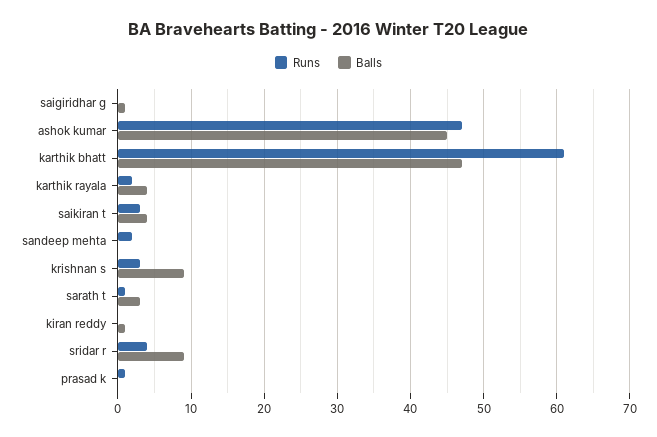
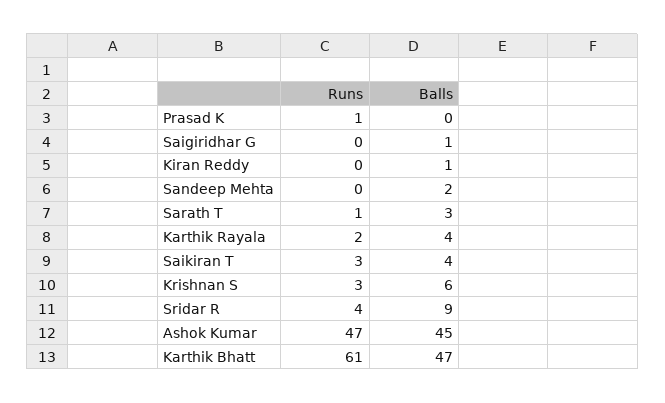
  {
    "Runs": {
      "saigiridhar g": 0,
      "ashok kumar": 47,
      "karthik bhatt": 61,
      "karthik rayala": 2,
      "saikiran t": 3,
-     "sandeep mehta": 2,
+     "sandeep mehta": 0,
      "krishnan s": 3,
      "sarath t": 1,
      "kiran reddy": 0,
      "sridar r": 4,
      "prasad k": 1
    },
    "Balls": {
      "saigiridhar g": 1,
      "ashok kumar": 45,
      "karthik bhatt": 47,
      "karthik rayala": 4,
      "saikiran t": 4,
-     "sandeep mehta": 0,
+     "sandeep mehta": 2,
-     "krishnan s": 9,
+     "krishnan s": 6,
      "sarath t": 3,
      "kiran reddy": 1,
      "sridar r": 9,
      "prasad k": 0
    }
  }

